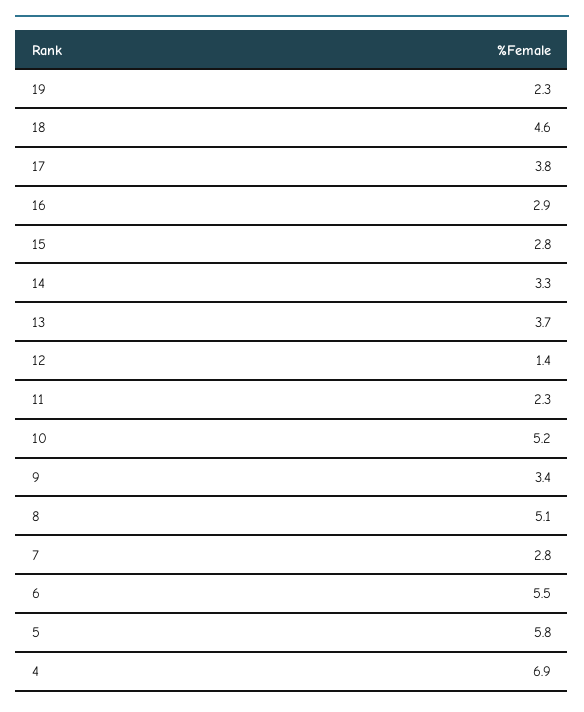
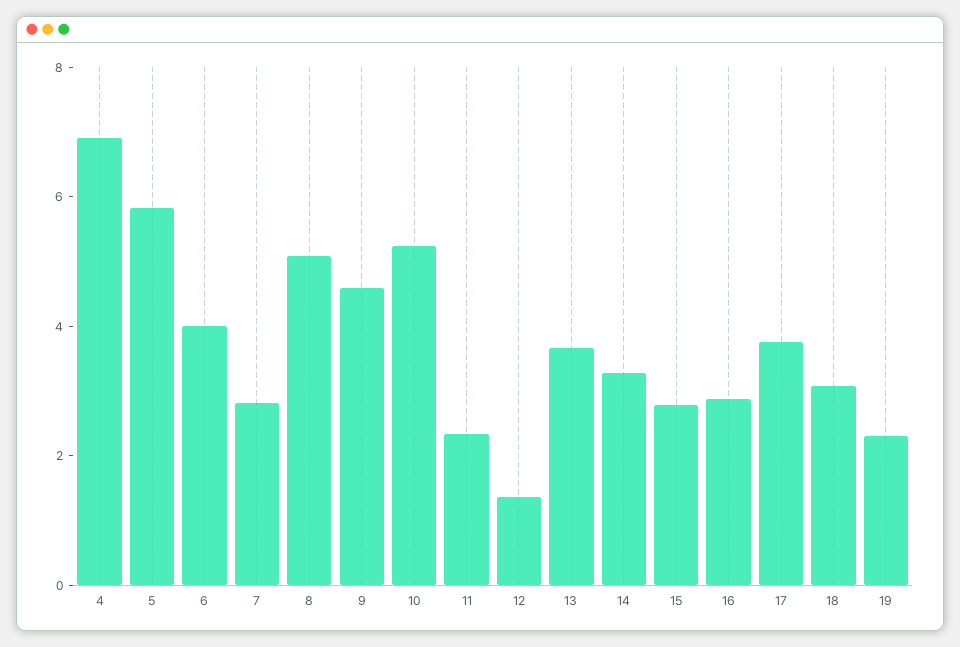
  {
    "19": 2.3,
-   "18": 4.6,
+   "18": 3,
    "17": 3.8,
    "16": 2.9,
    "15": 2.8,
    "14": 3.3,
    "13": 3.7,
    "12": 1.4,
    "11": 2.3,
    "10": 5.2,
-   "9": 3.4,
+   "9": 4.5,
    "8": 5.1,
    "7": 2.8,
-   "6": 5.5,
+   "6": 4,
    "5": 5.8,
    "4": 6.9
  }

